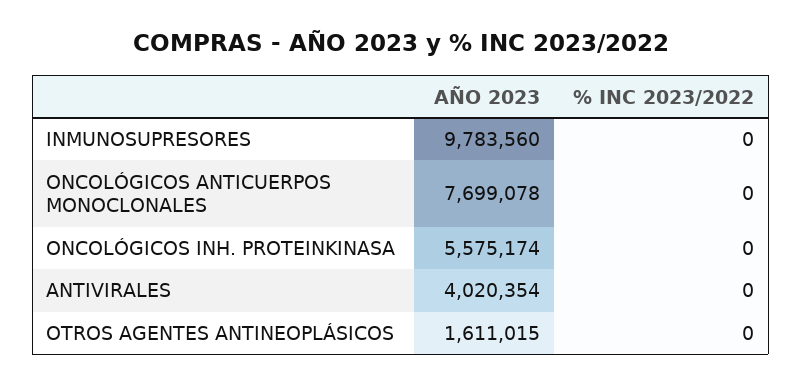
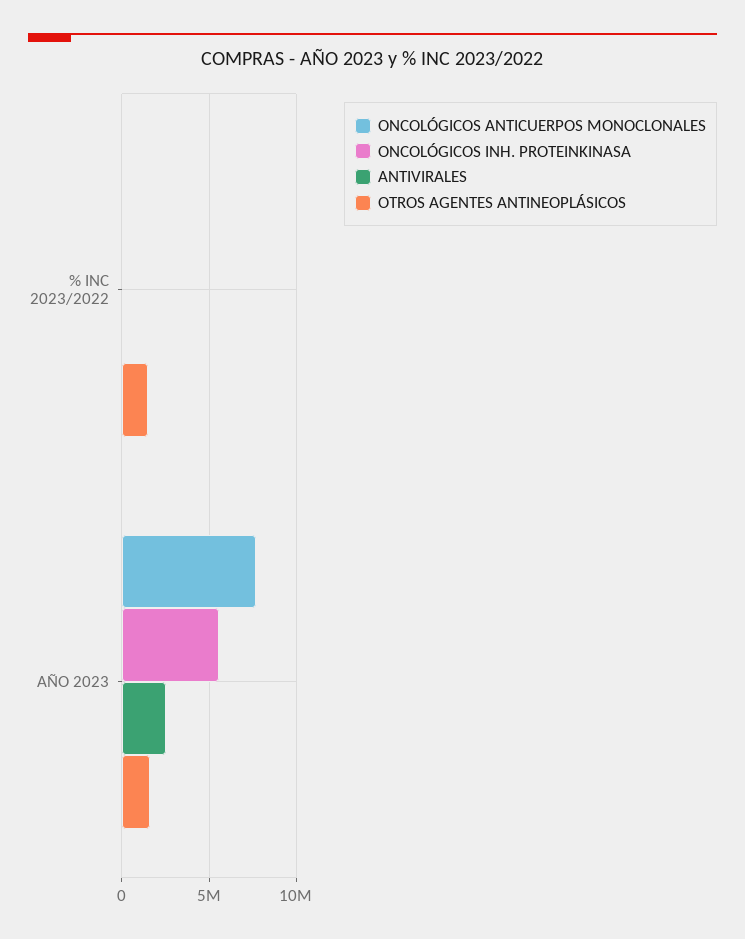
  {
-   "INMUNOSUPRESORES": {
-     "AÑO 2023": 9783560,
-     "% INC 2023/2022": 0
-   },
    "ONCOLÓGICOS ANTICUERPOS MONOCLONALES": {
      "AÑO 2023": 7699078,
      "% INC 2023/2022": 0
    },
    "ONCOLÓGICOS INH. PROTEINKINASA": {
      "AÑO 2023": 5575174,
      "% INC 2023/2022": 0
    },
    "ANTIVIRALES": {
-     "AÑO 2023": 4020354,
+     "AÑO 2023": 2500000,
      "% INC 2023/2022": 0
    },
    "OTROS AGENTES ANTINEOPLÁSICOS": {
      "AÑO 2023": 1611015,
-     "% INC 2023/2022": 0
+     "% INC 2023/2022": 1500000
    }
  }

